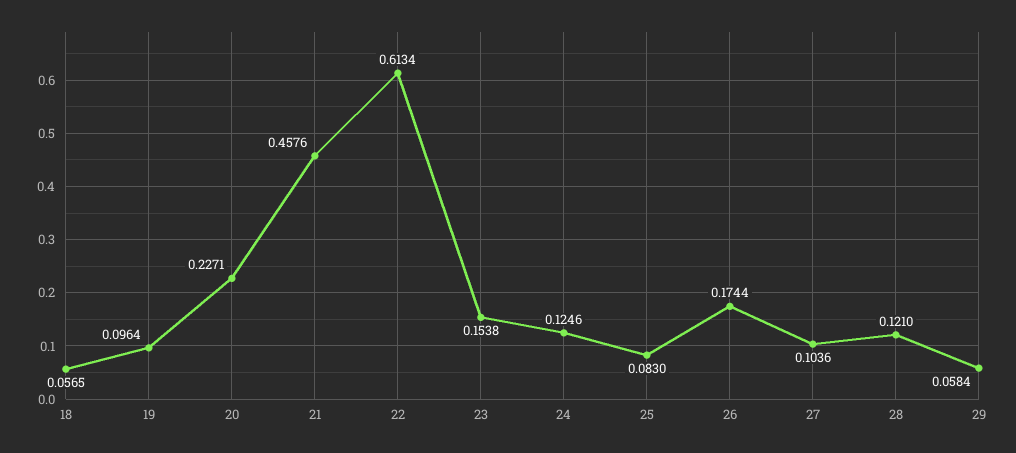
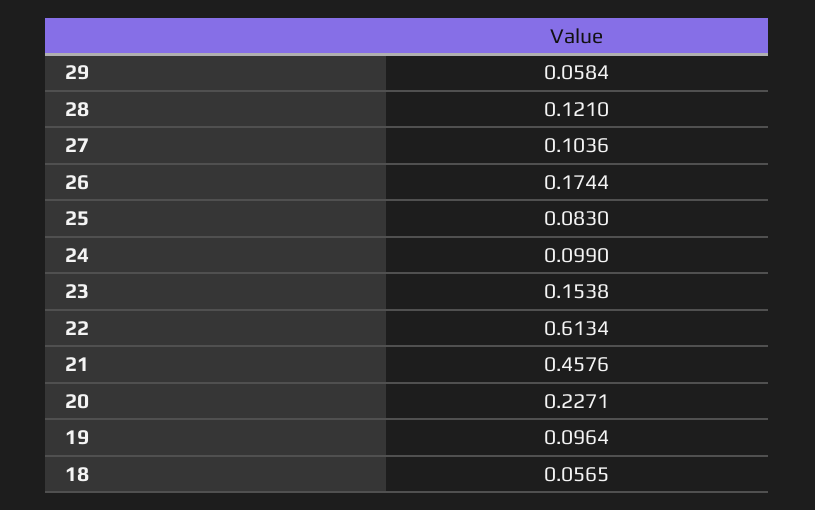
  {
    "18": 0.0565,
    "19": 0.0964,
    "20": 0.2271,
    "21": 0.4576,
    "22": 0.6134,
    "23": 0.1538,
-   "24": 0.1246,
+   "24": 0.099,
    "25": 0.083,
    "26": 0.1744,
    "27": 0.1036,
    "28": 0.121,
    "29": 0.0584
  }

